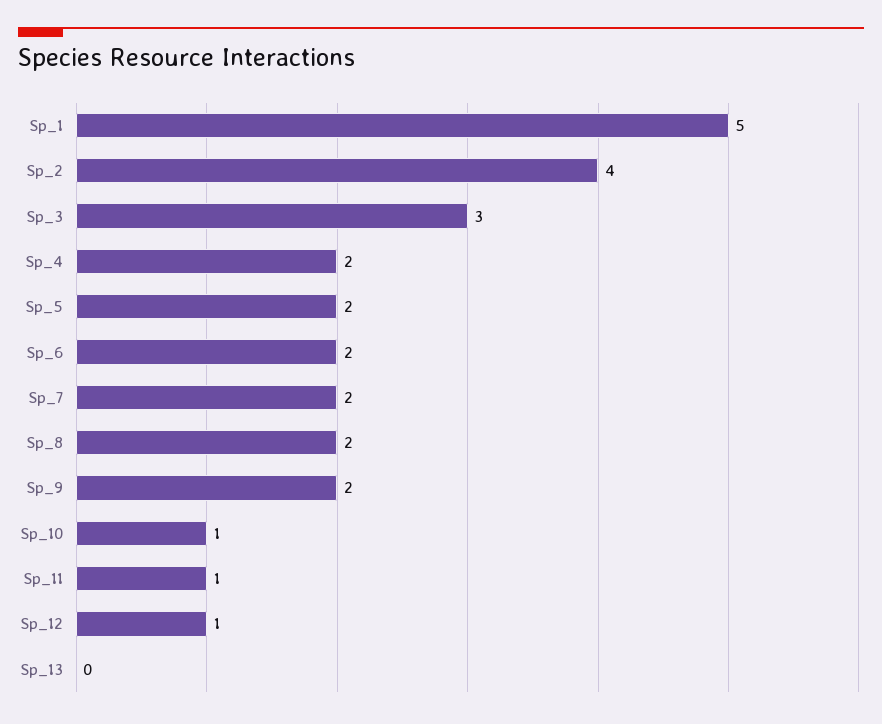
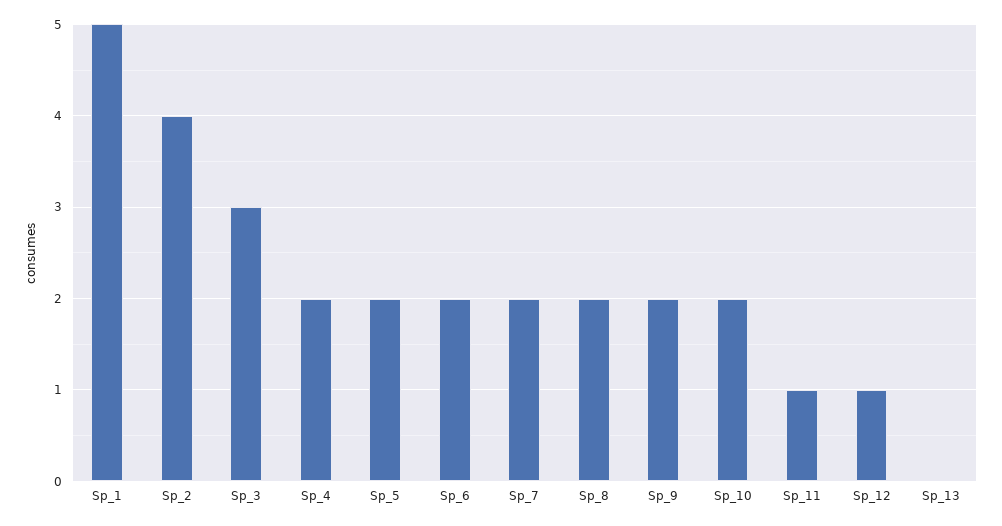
  {
    "Sp_1": 5,
    "Sp_2": 4,
    "Sp_3": 3,
    "Sp_4": 2,
    "Sp_5": 2,
    "Sp_6": 2,
    "Sp_7": 2,
    "Sp_8": 2,
    "Sp_9": 2,
-   "Sp_10": 1,
+   "Sp_10": 2,
    "Sp_11": 1,
    "Sp_12": 1,
    "Sp_13": 0
  }

